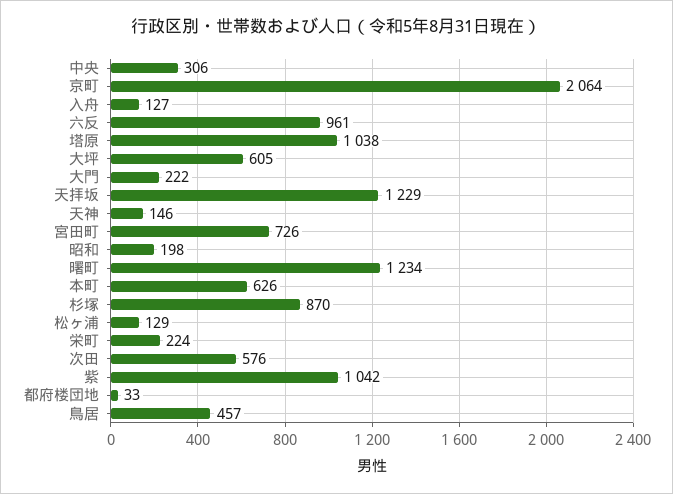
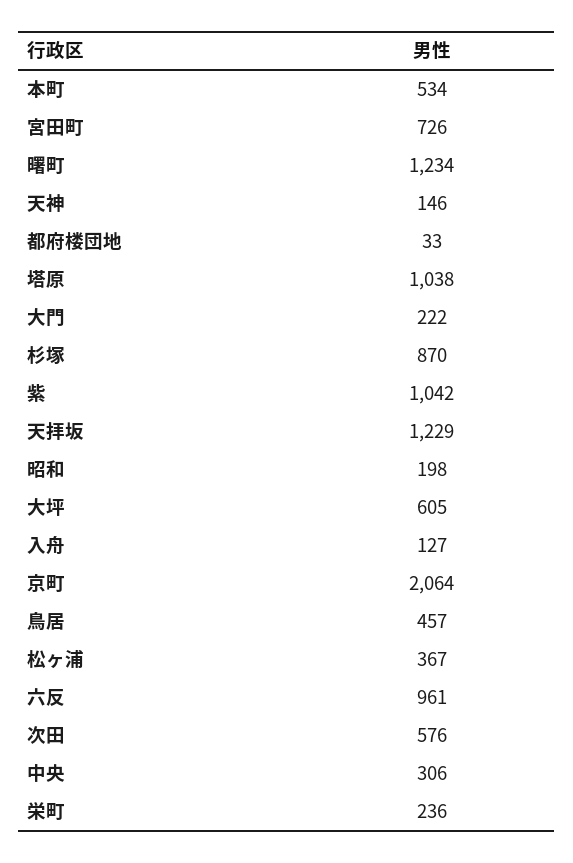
  {
    "中央": 306,
    "京町": 2064,
    "入舟": 127,
    "六反": 961,
    "塔原": 1038,
    "大坪": 605,
    "大門": 222,
    "天拝坂": 1229,
    "天神": 146,
    "宮田町": 726,
    "昭和": 198,
    "曙町": 1234,
-   "本町": 626,
+   "本町": 534,
    "杉塚": 870,
-   "松ヶ浦": 129,
+   "松ヶ浦": 367,
-   "栄町": 224,
+   "栄町": 236,
    "次田": 576,
    "紫": 1042,
    "都府楼団地": 33,
    "鳥居": 457
  }

